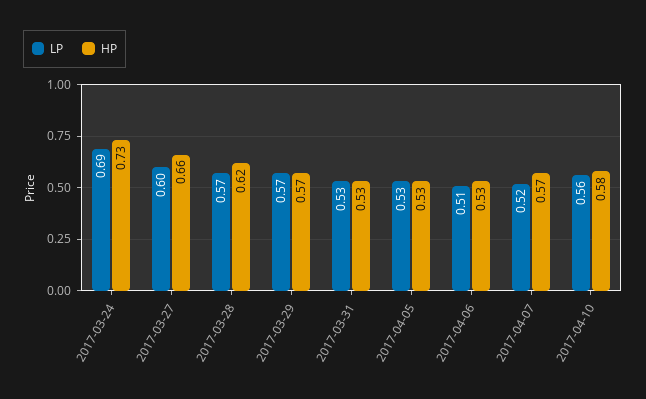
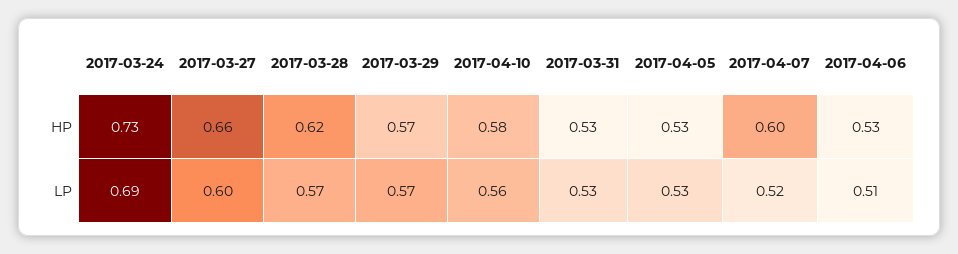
  {
    "LP": {
      "2017-03-24": 0.69,
      "2017-03-27": 0.6,
      "2017-03-28": 0.57,
      "2017-03-29": 0.57,
      "2017-03-31": 0.53,
      "2017-04-05": 0.53,
      "2017-04-06": 0.51,
      "2017-04-07": 0.52,
      "2017-04-10": 0.56
    },
    "HP": {
      "2017-03-24": 0.73,
      "2017-03-27": 0.66,
      "2017-03-28": 0.62,
      "2017-03-29": 0.57,
      "2017-03-31": 0.53,
      "2017-04-05": 0.53,
      "2017-04-06": 0.53,
-     "2017-04-07": 0.57,
+     "2017-04-07": 0.6,
      "2017-04-10": 0.58
    }
  }

